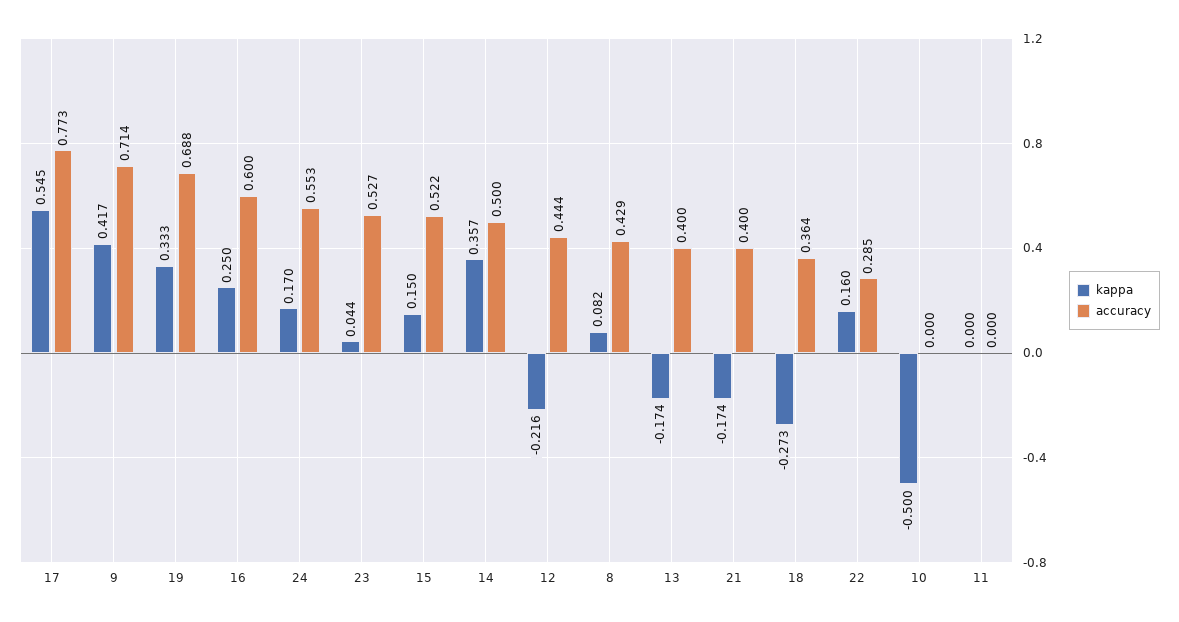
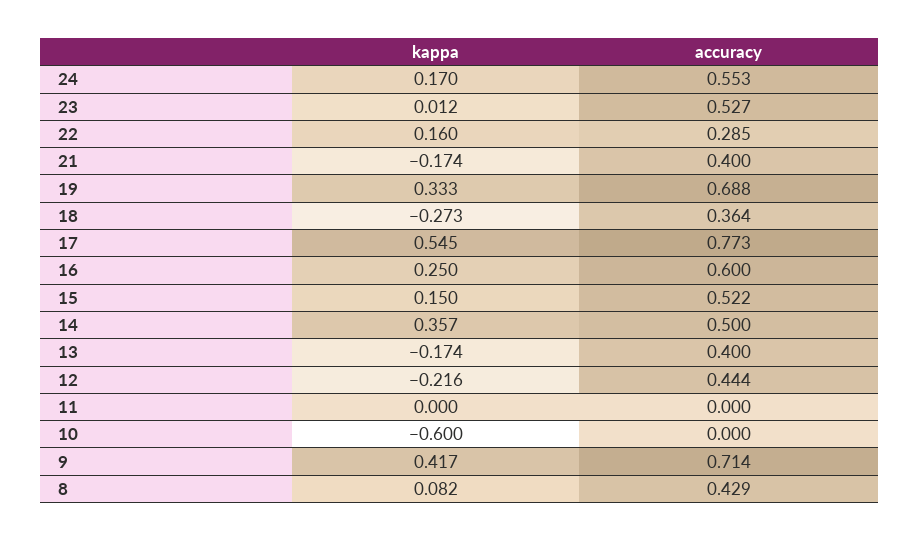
  {
    "kappa": {
      "17": 0.545,
      "9": 0.417,
      "19": 0.333,
      "16": 0.25,
      "24": 0.17,
-     "23": 0.044,
+     "23": 0.012,
      "15": 0.15,
      "14": 0.357,
      "12": -0.216,
      "8": 0.082,
      "13": -0.174,
      "21": -0.174,
      "18": -0.273,
      "22": 0.16,
-     "10": -0.5,
+     "10": -0.6,
      "11": 0
    },
    "accuracy": {
      "17": 0.773,
      "9": 0.714,
      "19": 0.688,
      "16": 0.6,
      "24": 0.553,
      "23": 0.527,
      "15": 0.522,
      "14": 0.5,
      "12": 0.444,
      "8": 0.429,
      "13": 0.4,
      "21": 0.4,
      "18": 0.364,
      "22": 0.285,
      "10": 0,
      "11": 0
    }
  }

